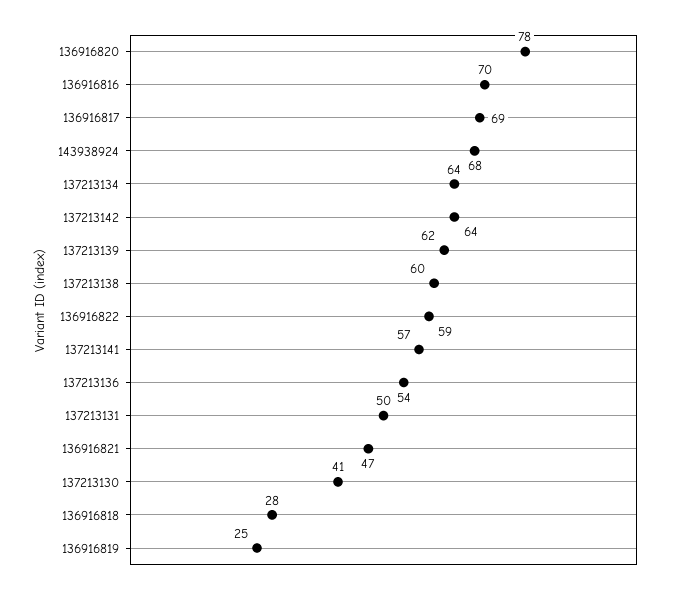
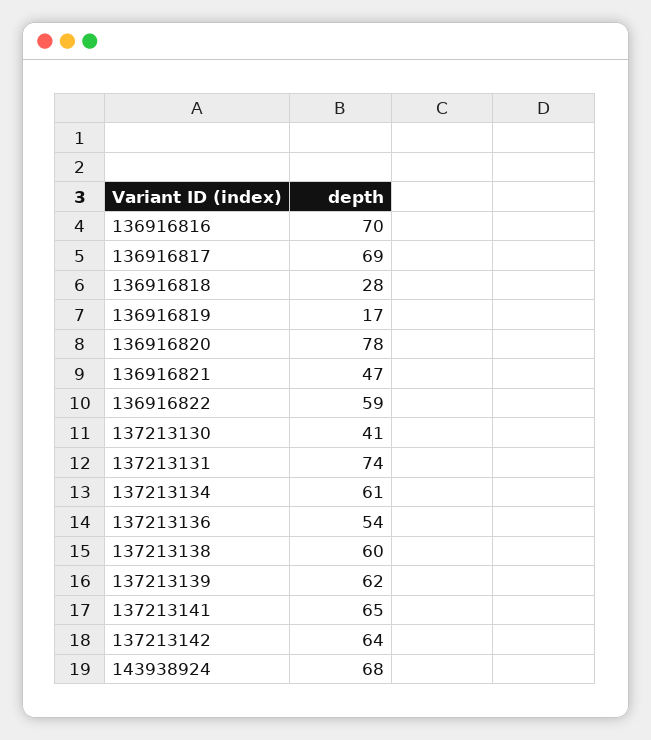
  {
    "136916820": 78,
    "136916816": 70,
    "136916817": 69,
    "143938924": 68,
-   "137213134": 64,
+   "137213134": 61,
    "137213142": 64,
    "137213139": 62,
    "137213138": 60,
    "136916822": 59,
-   "137213141": 57,
+   "137213141": 65,
    "137213136": 54,
-   "137213131": 50,
+   "137213131": 74,
    "136916821": 47,
    "137213130": 41,
    "136916818": 28,
-   "136916819": 25
+   "136916819": 17
  }

